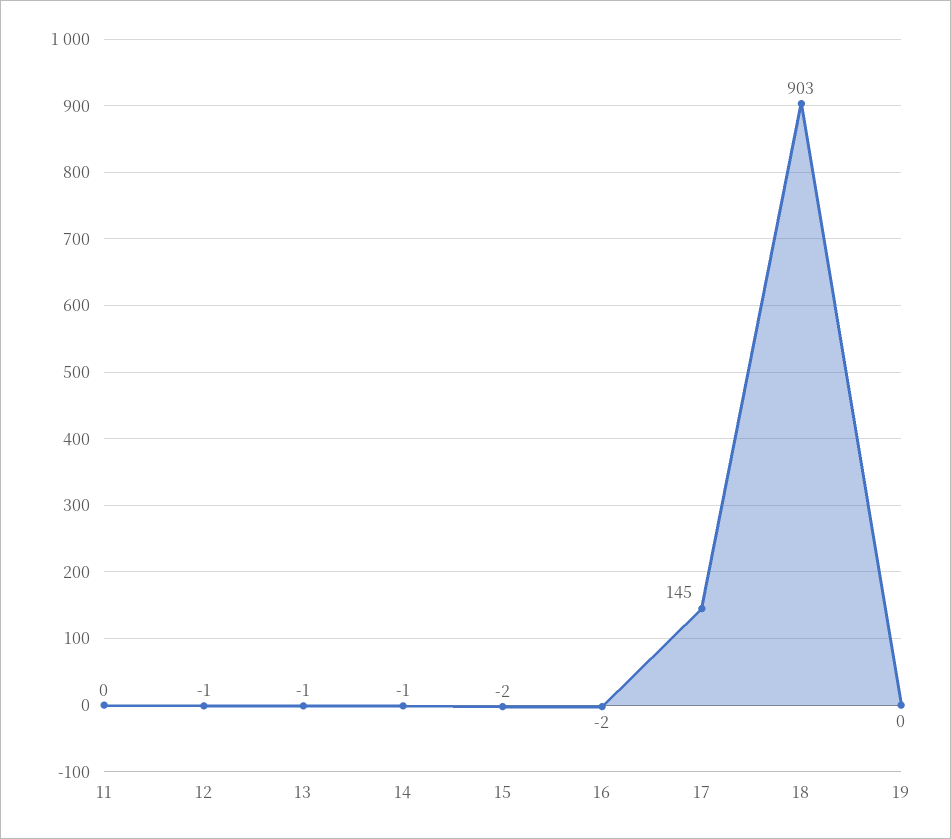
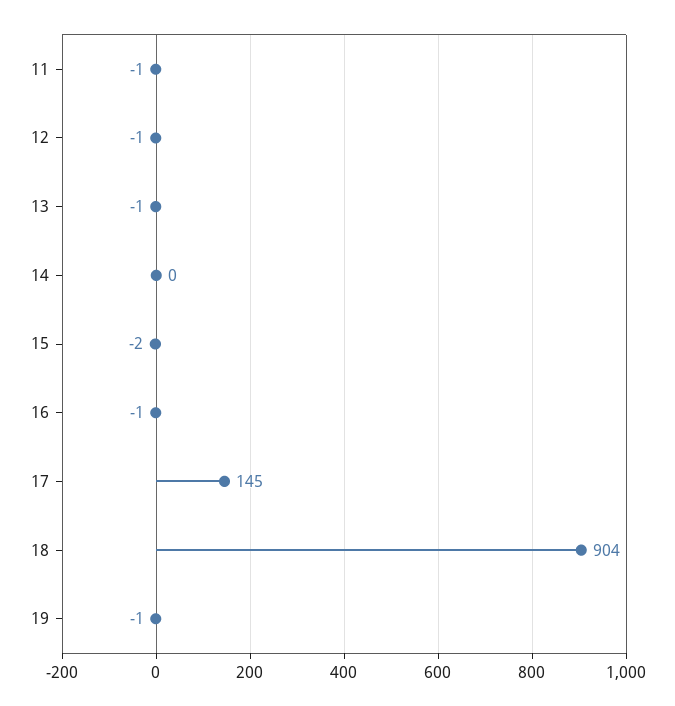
  {
-   "11": 0,
+   "11": -1,
    "12": -1,
    "13": -1,
-   "14": -1,
+   "14": 0,
    "15": -2,
-   "16": -2,
+   "16": -1,
    "17": 145,
-   "18": 903,
+   "18": 904,
-   "19": 0
+   "19": -1
  }

